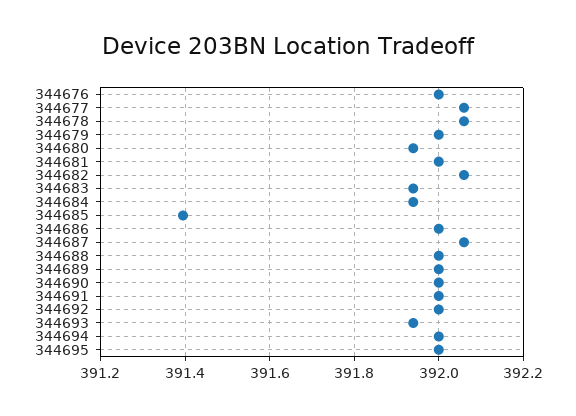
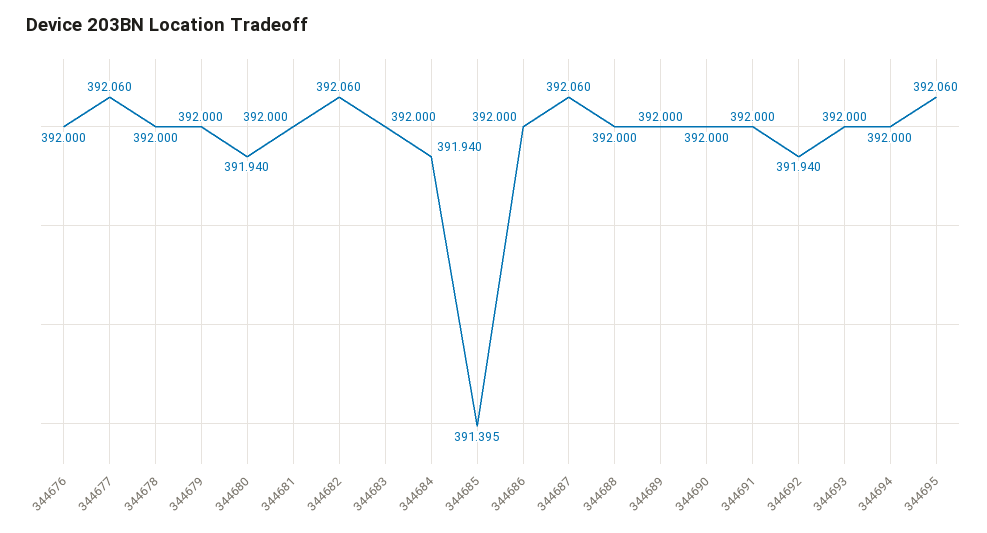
  {
    "344676": 392,
    "344677": 392.06,
-   "344678": 392.06,
+   "344678": 392,
    "344679": 392,
    "344680": 391.94,
    "344681": 392,
    "344682": 392.06,
-   "344683": 391.94,
+   "344683": 392,
    "344684": 391.94,
    "344685": 391.395,
    "344686": 392,
    "344687": 392.06,
    "344688": 392,
    "344689": 392,
    "344690": 392,
    "344691": 392,
-   "344692": 392,
+   "344692": 391.94,
-   "344693": 391.94,
+   "344693": 392,
    "344694": 392,
-   "344695": 392
+   "344695": 392.06
  }

